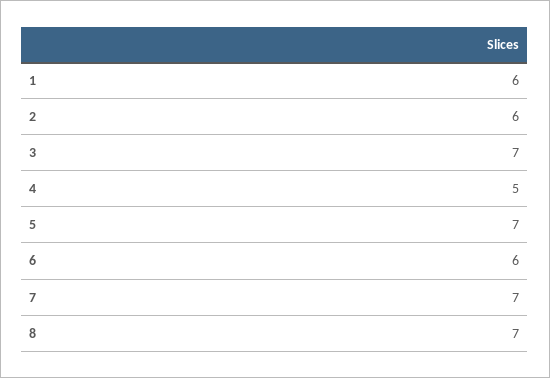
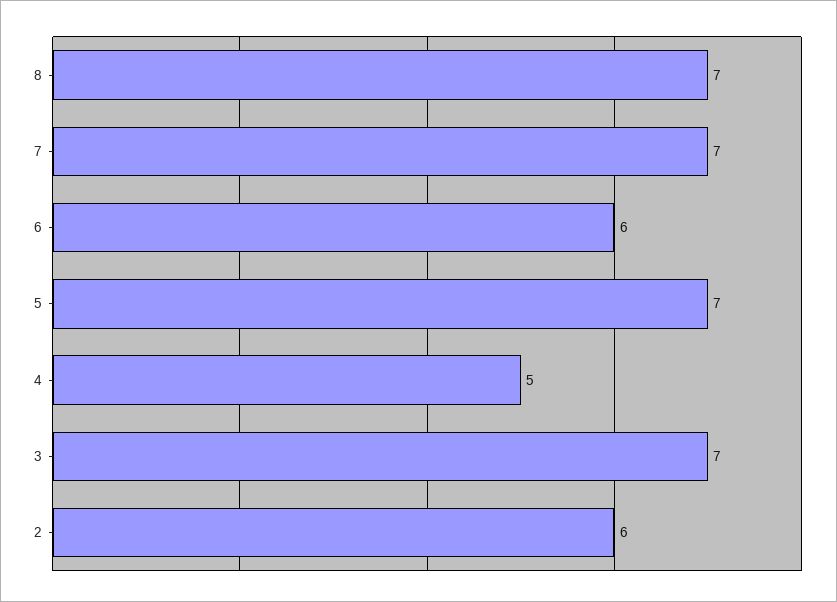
  {
-   "1": 6,
    "2": 6,
    "3": 7,
    "4": 5,
    "5": 7,
    "6": 6,
    "7": 7,
    "8": 7
  }

